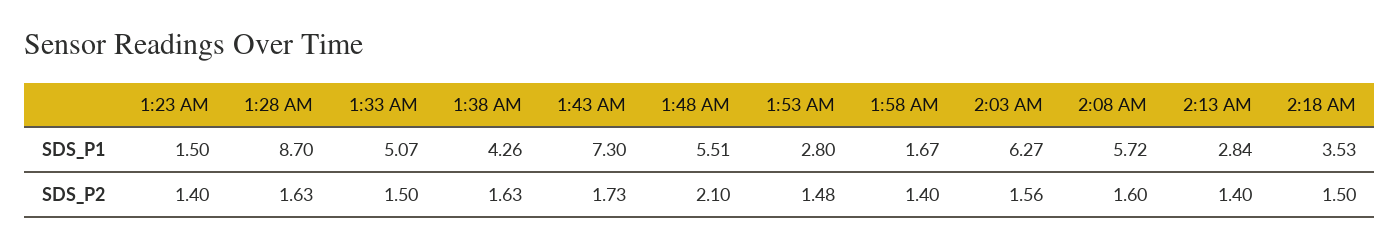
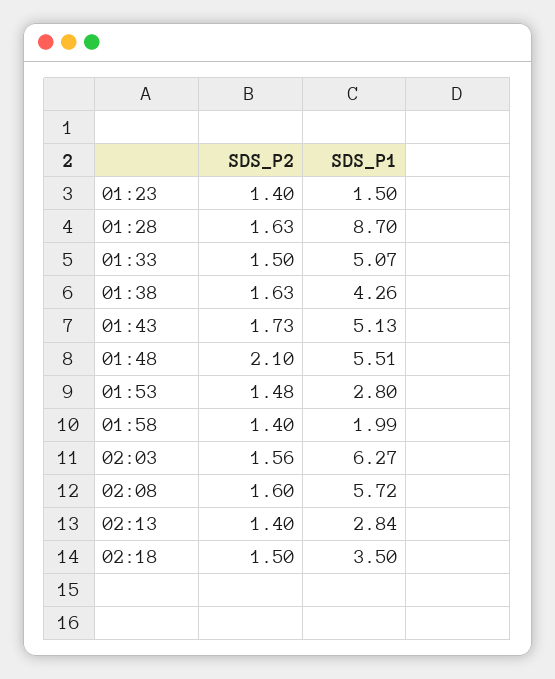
  {
    "1:23 AM": {
      "SDS_P1": 1.5,
      "SDS_P2": 1.4
    },
    "1:28 AM": {
      "SDS_P1": 8.7,
      "SDS_P2": 1.63
    },
    "1:33 AM": {
      "SDS_P1": 5.07,
      "SDS_P2": 1.5
    },
    "1:38 AM": {
      "SDS_P1": 4.26,
      "SDS_P2": 1.63
    },
    "1:43 AM": {
-     "SDS_P1": 7.3,
+     "SDS_P1": 5.13,
      "SDS_P2": 1.73
    },
    "1:48 AM": {
      "SDS_P1": 5.51,
      "SDS_P2": 2.1
    },
    "1:53 AM": {
      "SDS_P1": 2.8,
      "SDS_P2": 1.48
    },
    "1:58 AM": {
-     "SDS_P1": 1.67,
+     "SDS_P1": 1.99,
      "SDS_P2": 1.4
    },
    "2:03 AM": {
      "SDS_P1": 6.27,
      "SDS_P2": 1.56
    },
    "2:08 AM": {
      "SDS_P1": 5.72,
      "SDS_P2": 1.6
    },
    "2:13 AM": {
      "SDS_P1": 2.84,
      "SDS_P2": 1.4
    },
    "2:18 AM": {
-     "SDS_P1": 3.53,
+     "SDS_P1": 3.5,
      "SDS_P2": 1.5
    }
  }

